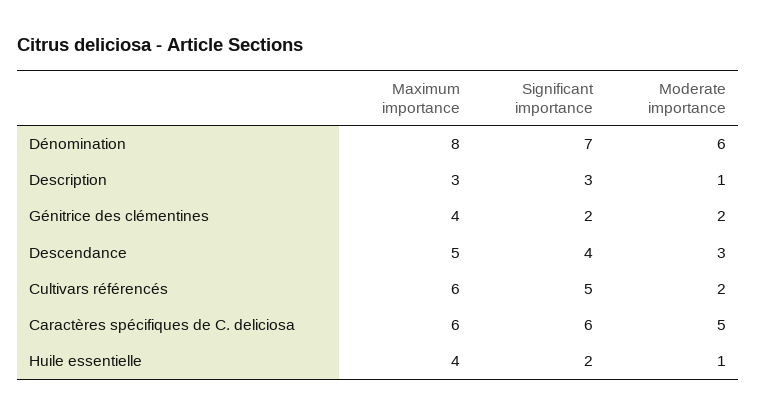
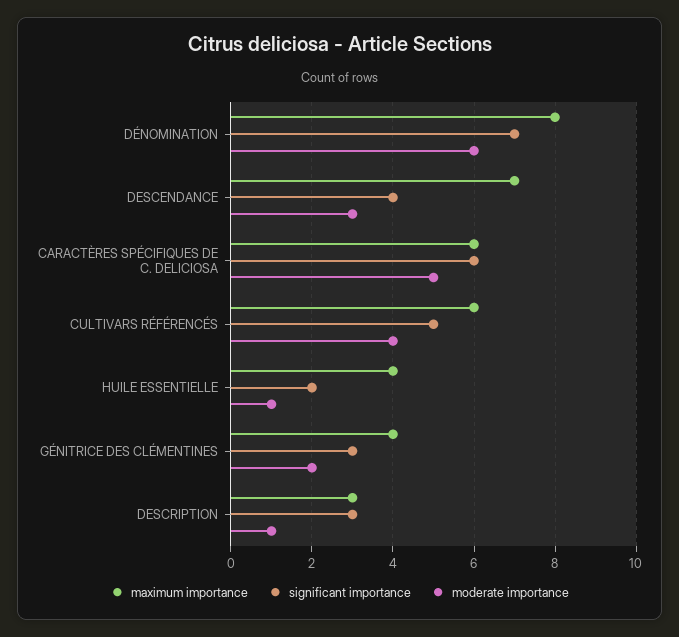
  {
    "Maximum importance": {
      "Dénomination": 8,
      "Description": 3,
      "Génitrice des clémentines": 4,
-     "Descendance": 5,
+     "Descendance": 7,
      "Cultivars référencés": 6,
      "Caractères spécifiques de C. deliciosa": 6,
      "Huile essentielle": 4
    },
    "Significant importance": {
      "Dénomination": 7,
      "Description": 3,
-     "Génitrice des clémentines": 2,
+     "Génitrice des clémentines": 3,
      "Descendance": 4,
      "Cultivars référencés": 5,
      "Caractères spécifiques de C. deliciosa": 6,
      "Huile essentielle": 2
    },
    "Moderate importance": {
      "Dénomination": 6,
      "Description": 1,
      "Génitrice des clémentines": 2,
      "Descendance": 3,
-     "Cultivars référencés": 2,
+     "Cultivars référencés": 4,
      "Caractères spécifiques de C. deliciosa": 5,
      "Huile essentielle": 1
    }
  }

